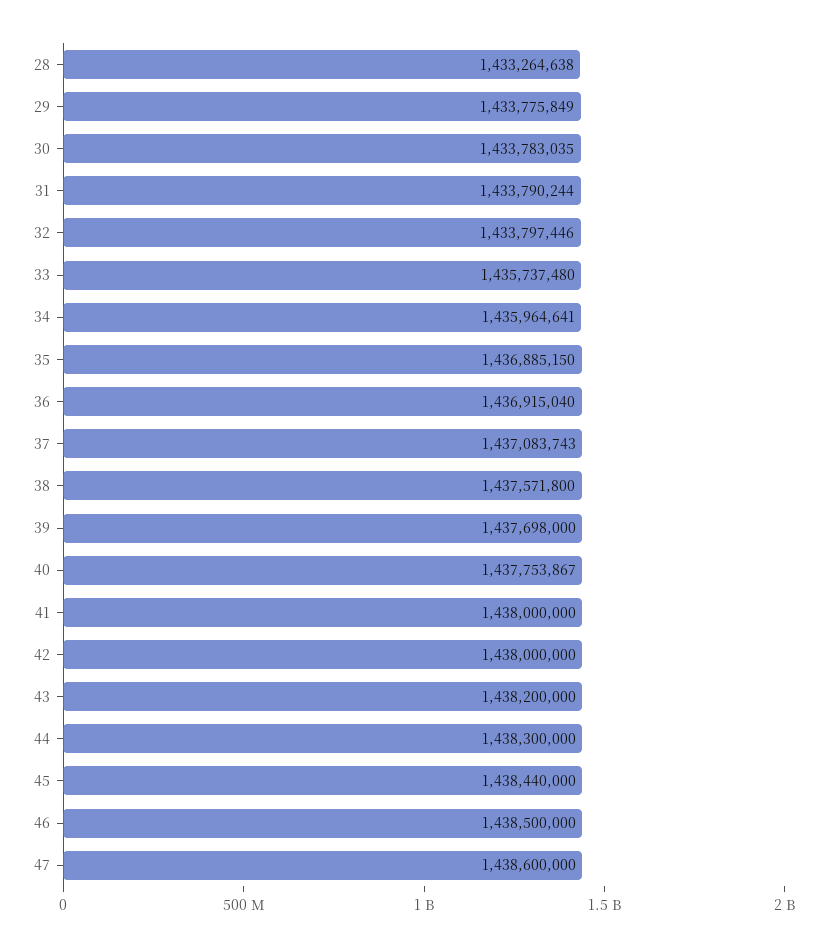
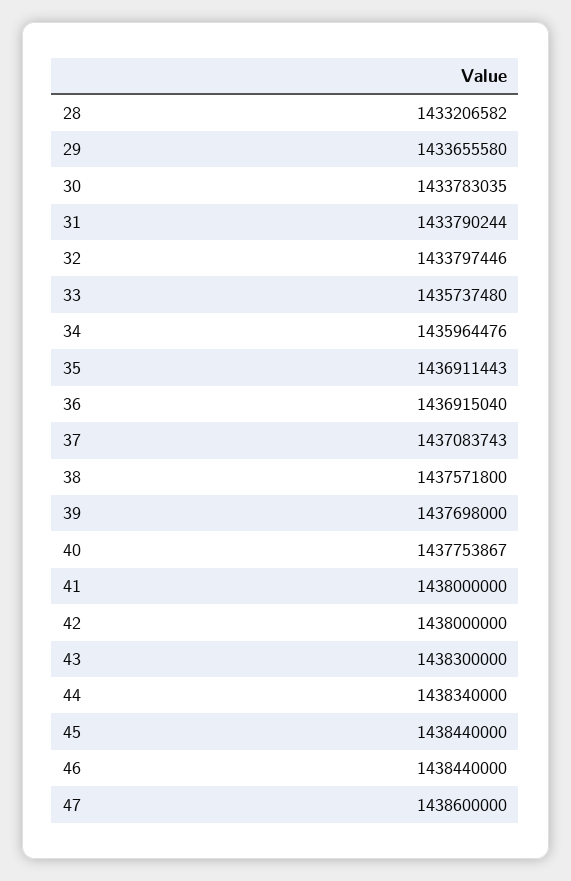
  {
-   "28": 1433264638,
+   "28": 1433206582,
-   "29": 1433775849,
+   "29": 1433655580,
    "30": 1433783035,
    "31": 1433790244,
    "32": 1433797446,
    "33": 1435737480,
-   "34": 1435964641,
+   "34": 1435964476,
-   "35": 1436885150,
+   "35": 1436911443,
    "36": 1436915040,
    "37": 1437083743,
    "38": 1437571800,
    "39": 1437698000,
    "40": 1437753867,
    "41": 1438000000,
    "42": 1438000000,
-   "43": 1438200000,
+   "43": 1438300000,
-   "44": 1438300000,
+   "44": 1438340000,
    "45": 1438440000,
-   "46": 1438500000,
+   "46": 1438440000,
    "47": 1438600000
  }

